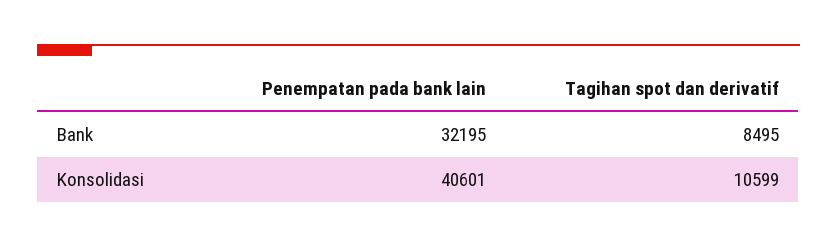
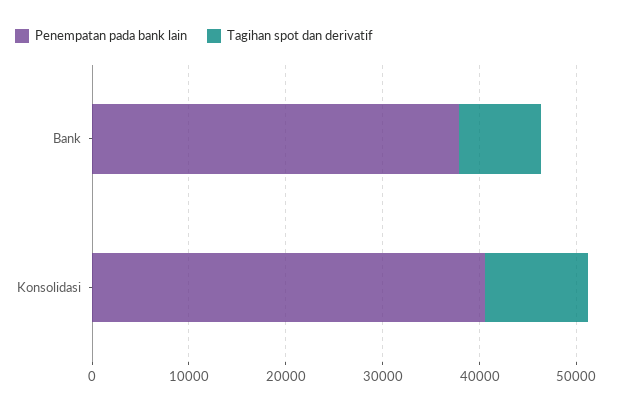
  {
    "Penempatan pada bank lain": {
-     "Bank": 32195,
+     "Bank": 38000,
      "Konsolidasi": 40601
    },
    "Tagihan spot dan derivatif": {
      "Bank": 8495,
      "Konsolidasi": 10599
    }
  }

